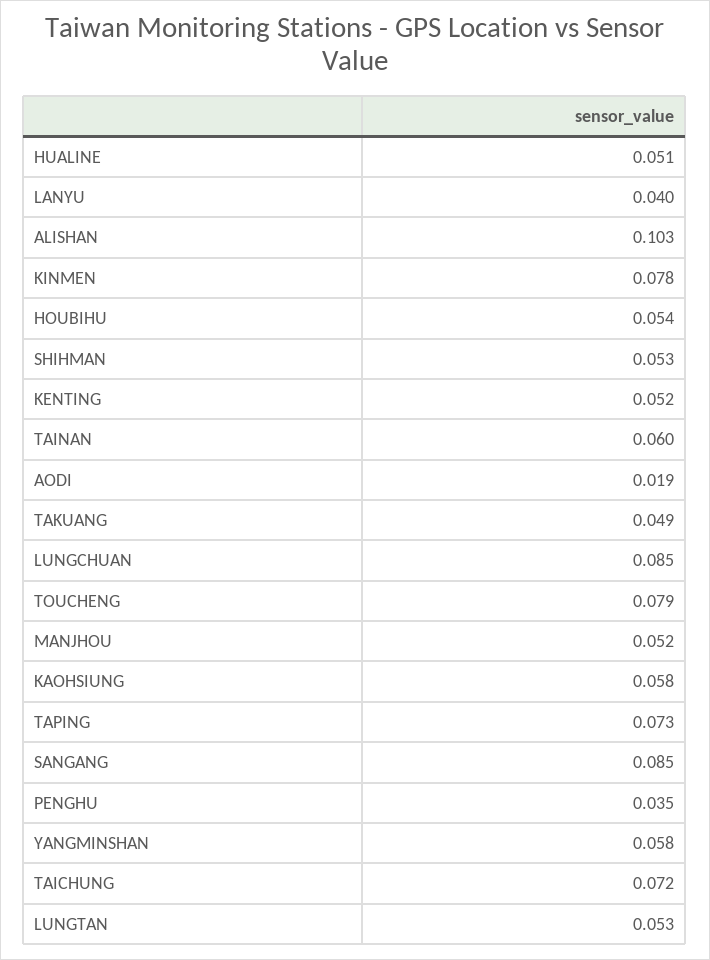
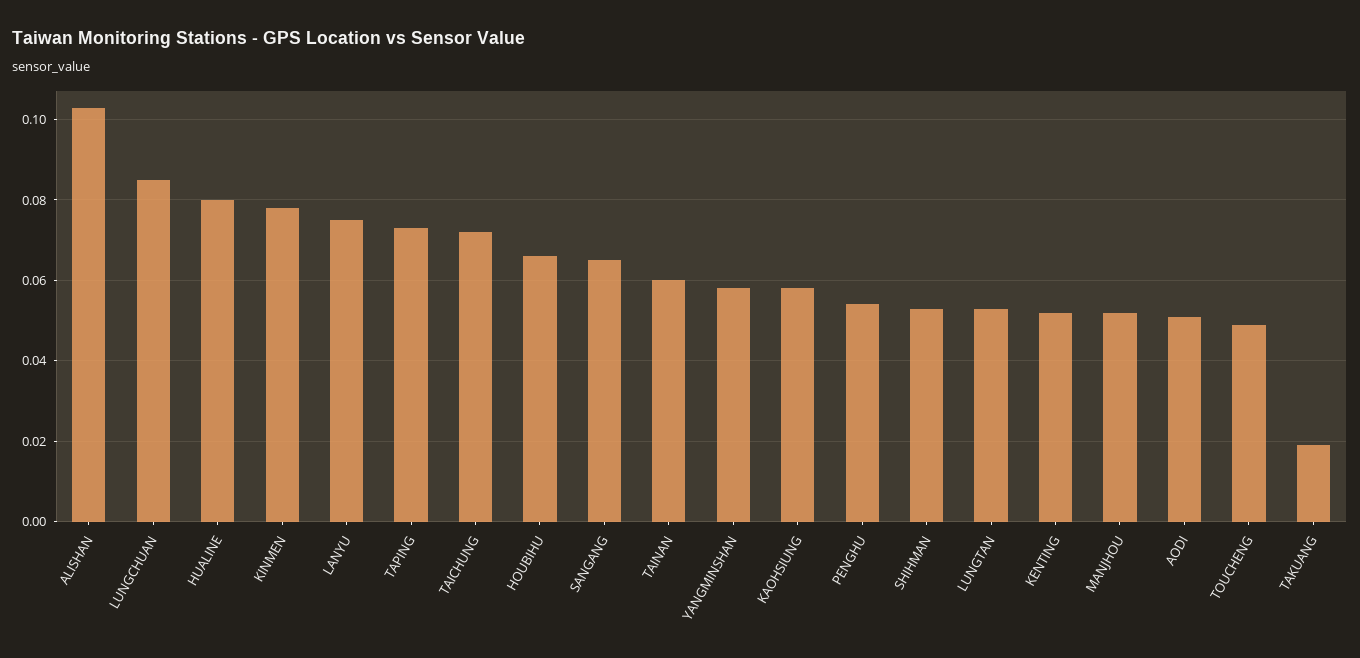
  {
-   "HUALINE": 0.051,
+   "HUALINE": 0.08,
-   "LANYU": 0.04,
+   "LANYU": 0.075,
    "ALISHAN": 0.103,
    "KINMEN": 0.078,
-   "HOUBIHU": 0.054,
+   "HOUBIHU": 0.065,
    "SHIHMAN": 0.053,
    "KENTING": 0.052,
    "TAINAN": 0.06,
-   "AODI": 0.019,
+   "AODI": 0.05,
-   "TAKUANG": 0.049,
+   "TAKUANG": 0.02,
    "LUNGCHUAN": 0.085,
-   "TOUCHENG": 0.079,
+   "TOUCHENG": 0.05,
    "MANJHOU": 0.052,
    "KAOHSIUNG": 0.058,
    "TAPING": 0.073,
-   "SANGANG": 0.085,
+   "SANGANG": 0.065,
-   "PENGHU": 0.035,
+   "PENGHU": 0.055,
    "YANGMINSHAN": 0.058,
    "TAICHUNG": 0.072,
    "LUNGTAN": 0.053
  }

